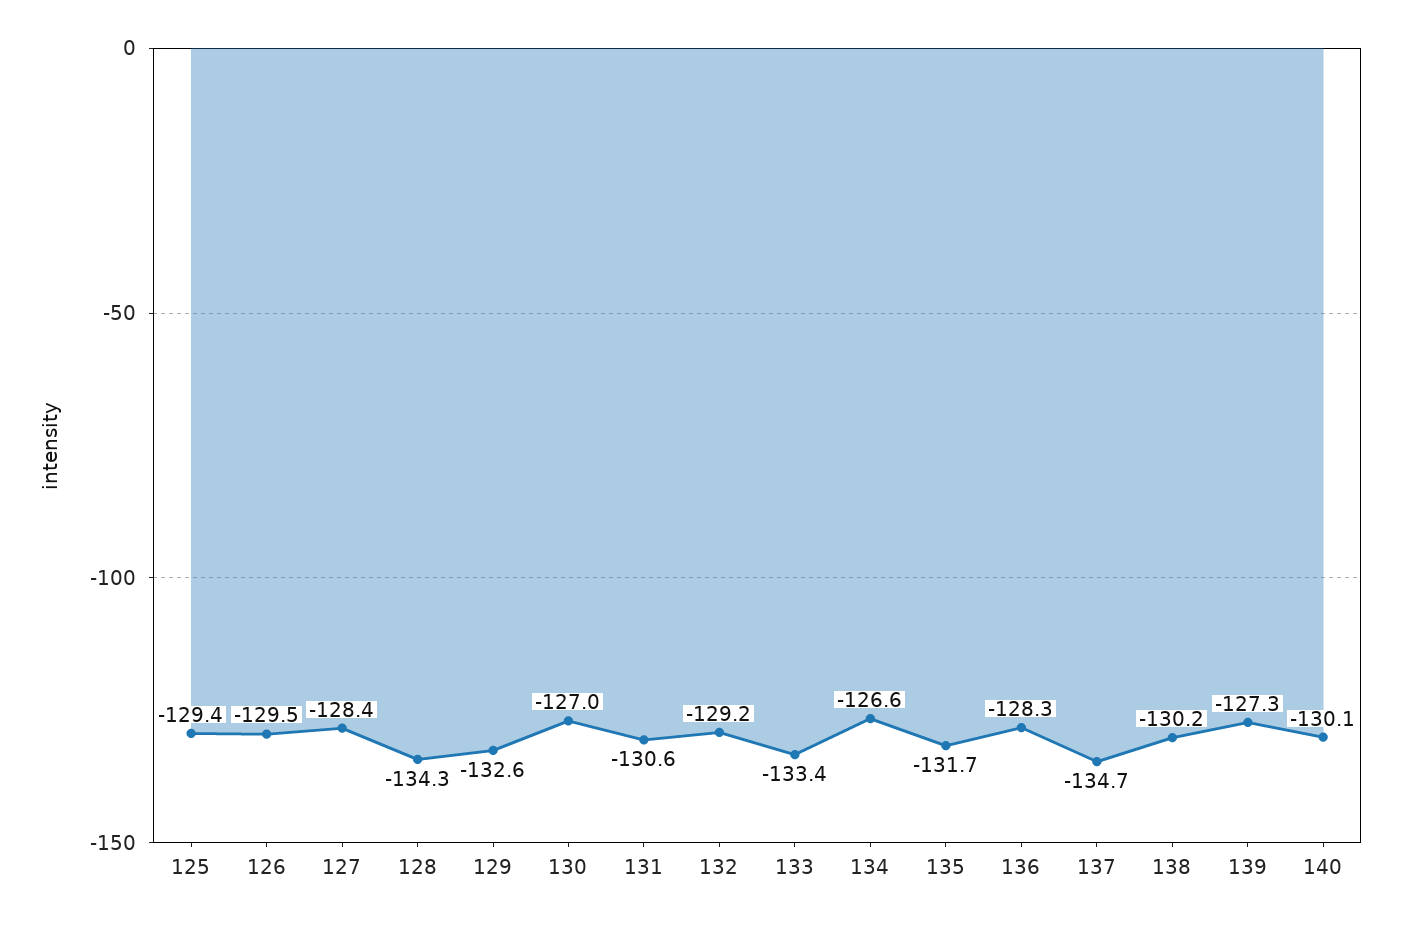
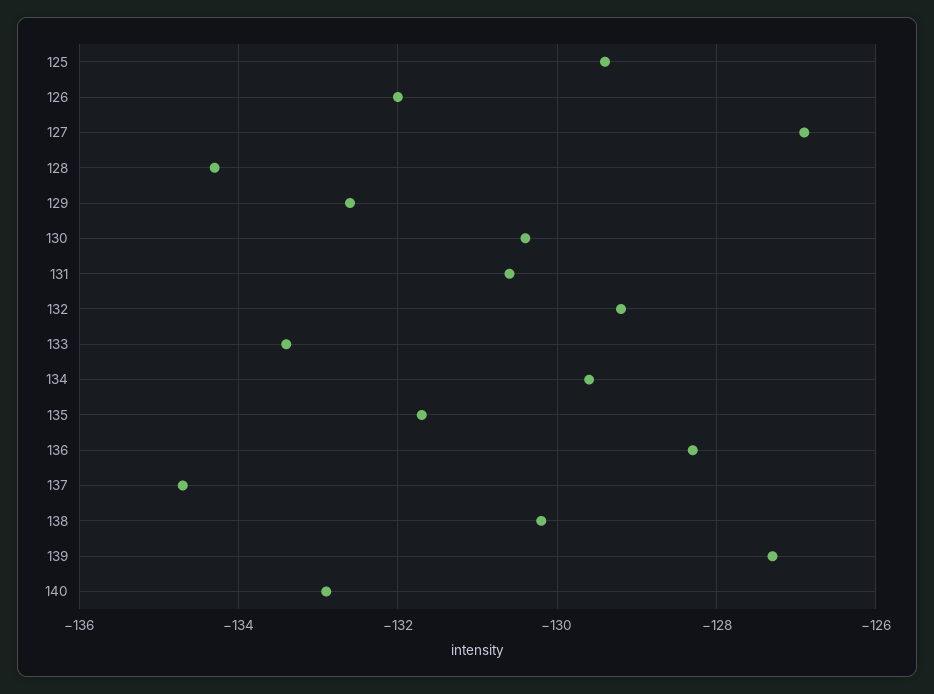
  {
    "125": -129.4,
-   "126": -129.5,
+   "126": -132,
-   "127": -128.4,
+   "127": -127,
    "128": -134.3,
    "129": -132.6,
-   "130": -127,
+   "130": -130.5,
    "131": -130.6,
    "132": -129.2,
    "133": -133.4,
-   "134": -126.6,
+   "134": -129.5,
    "135": -131.7,
    "136": -128.3,
    "137": -134.7,
    "138": -130.2,
    "139": -127.3,
-   "140": -130.1
+   "140": -133
  }

